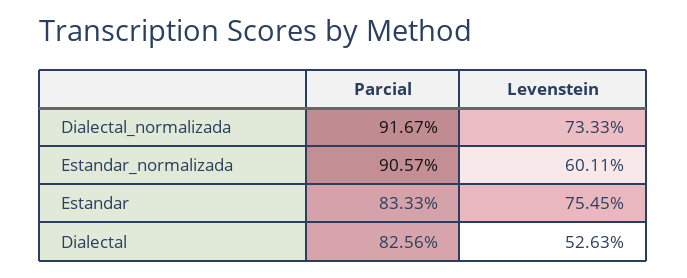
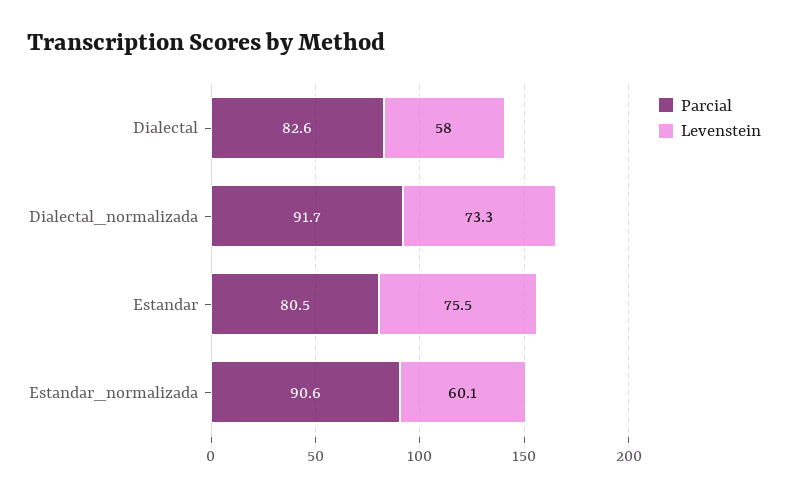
  {
    "Parcial": {
      "Dialectal_normalizada": 91.67,
      "Estandar_normalizada": 90.57,
-     "Estandar": 83.33,
+     "Estandar": 80.5,
      "Dialectal": 82.56
    },
    "Levenstein": {
      "Dialectal_normalizada": 73.33,
      "Estandar_normalizada": 60.11,
      "Estandar": 75.45,
-     "Dialectal": 52.63
+     "Dialectal": 58
    }
  }

